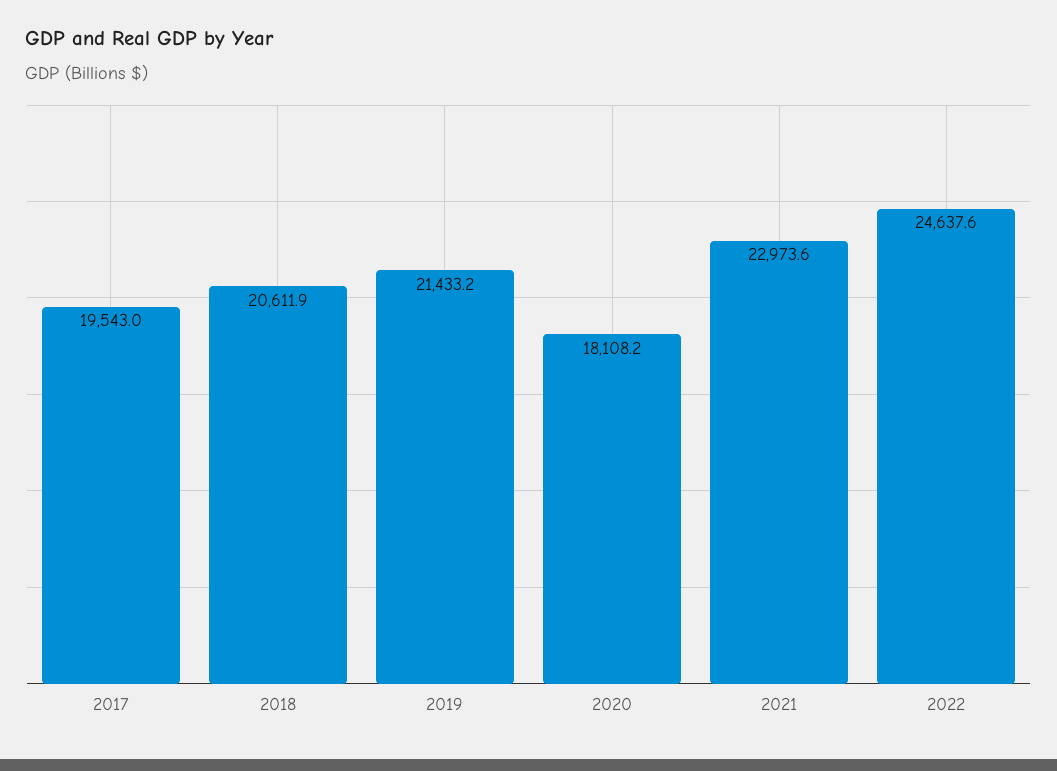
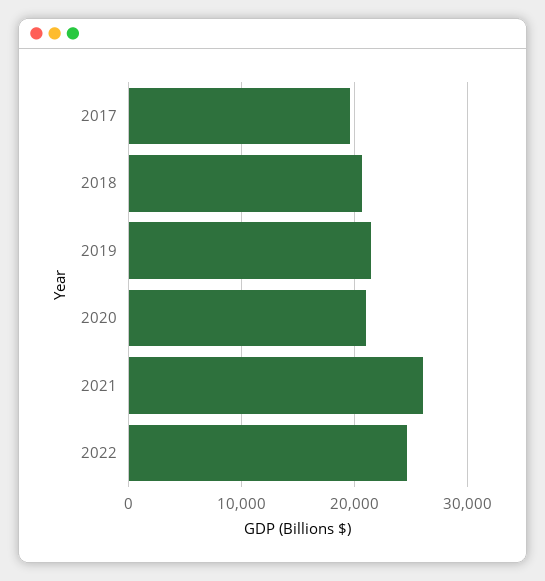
  {
    "2017": 19543,
    "2018": 20611.9,
    "2019": 21433.2,
-   "2020": 18108.2,
+   "2020": 21000,
-   "2021": 22973.6,
+   "2021": 26000,
    "2022": 24637.6
  }

